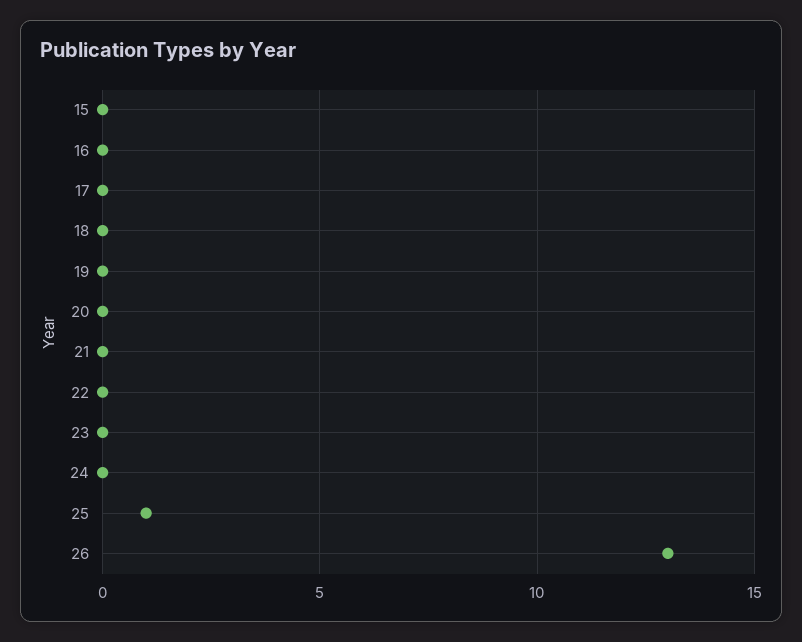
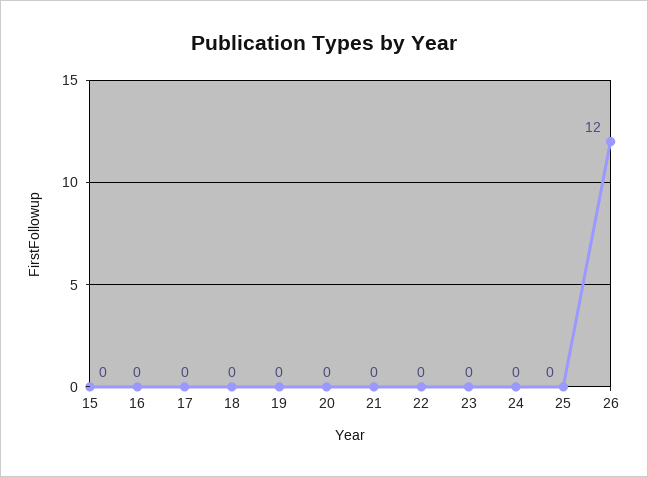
  {
    "15": 0,
    "16": 0,
    "17": 0,
    "18": 0,
    "19": 0,
    "20": 0,
    "21": 0,
    "22": 0,
    "23": 0,
    "24": 0,
-   "25": 1,
+   "25": 0,
-   "26": 13
+   "26": 12
  }

